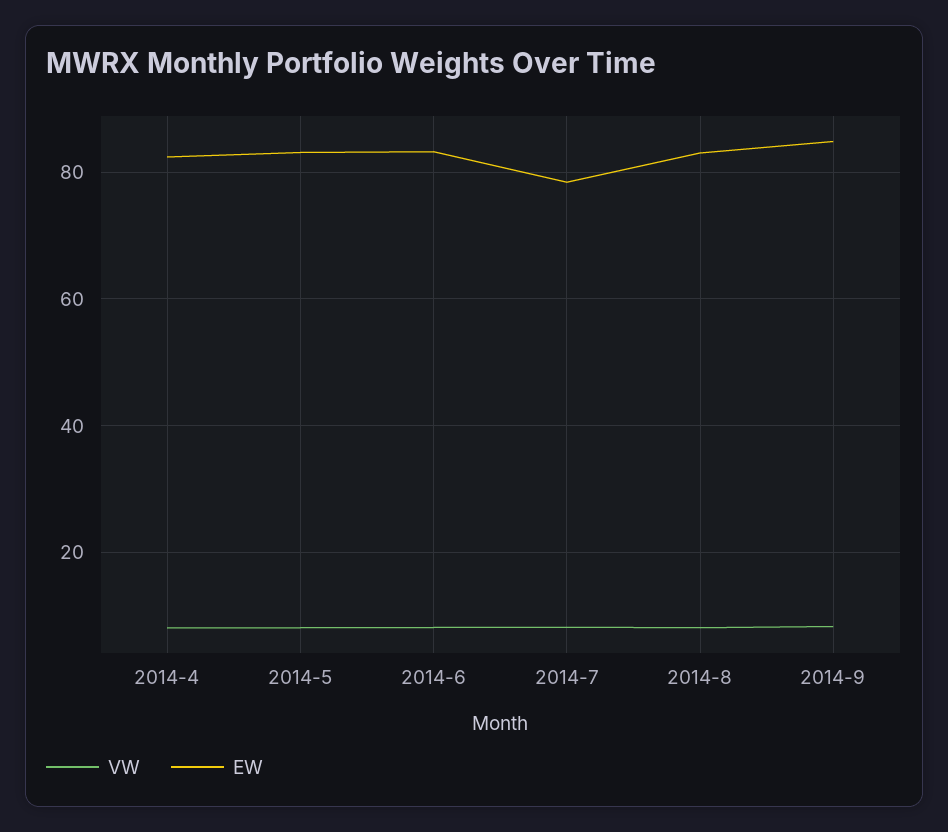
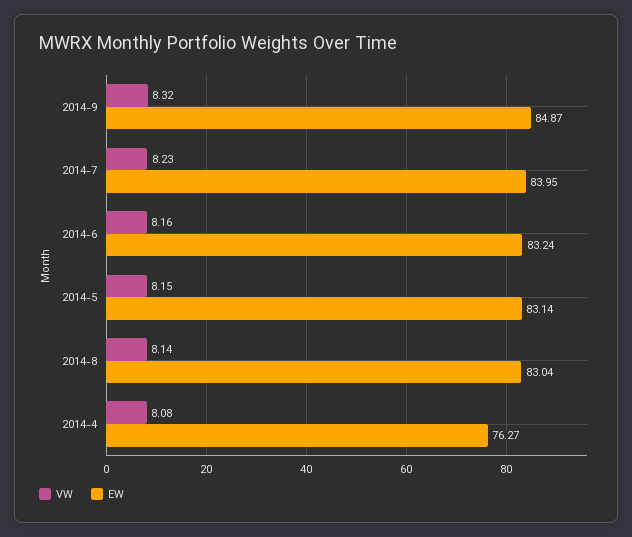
  {
    "VW": {
      "2014-4": 8.08,
      "2014-5": 8.15,
      "2014-6": 8.16,
      "2014-7": 8.23,
      "2014-8": 8.14,
      "2014-9": 8.32
    },
    "EW": {
-     "2014-4": 82,
+     "2014-4": 76.27,
      "2014-5": 83.14,
      "2014-6": 83.24,
-     "2014-7": 78,
+     "2014-7": 83.95,
      "2014-8": 83.04,
      "2014-9": 84.87
    }
  }

